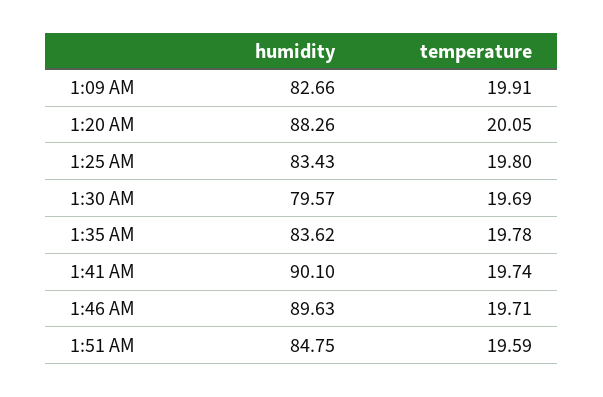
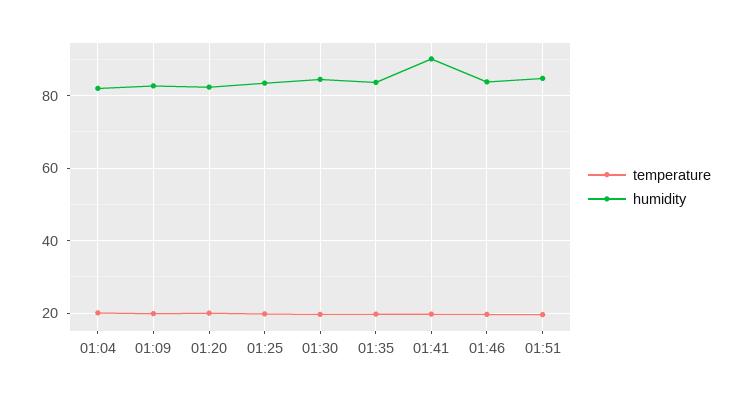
  {
    "humidity": {
      "1:09 AM": 82.66,
-     "1:20 AM": 88.26,
+     "1:20 AM": 82,
      "1:25 AM": 83.43,
-     "1:30 AM": 79.57,
+     "1:30 AM": 84,
      "1:35 AM": 83.62,
      "1:41 AM": 90.1,
-     "1:46 AM": 89.63,
+     "1:46 AM": 84,
-     "1:51 AM": 84.75
+     "1:51 AM": 84.75,
+     "01:04": 82
    },
    "temperature": {
      "1:09 AM": 19.91,
      "1:20 AM": 20.05,
      "1:25 AM": 19.8,
      "1:30 AM": 19.69,
      "1:35 AM": 19.78,
      "1:41 AM": 19.74,
      "1:46 AM": 19.71,
-     "1:51 AM": 19.59
+     "1:51 AM": 19.59,
+     "01:04": 20
    }
  }

